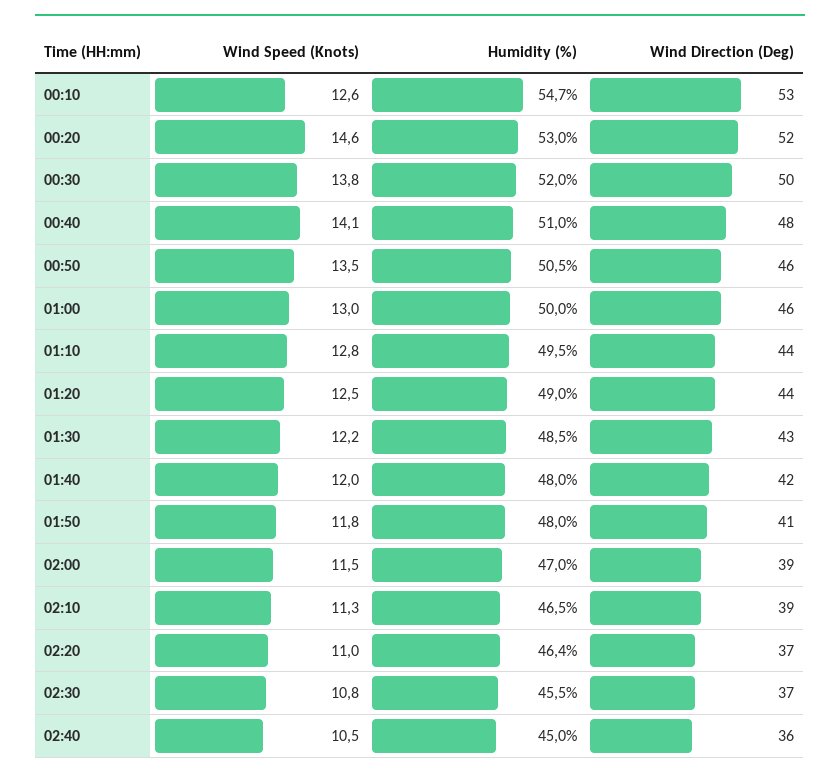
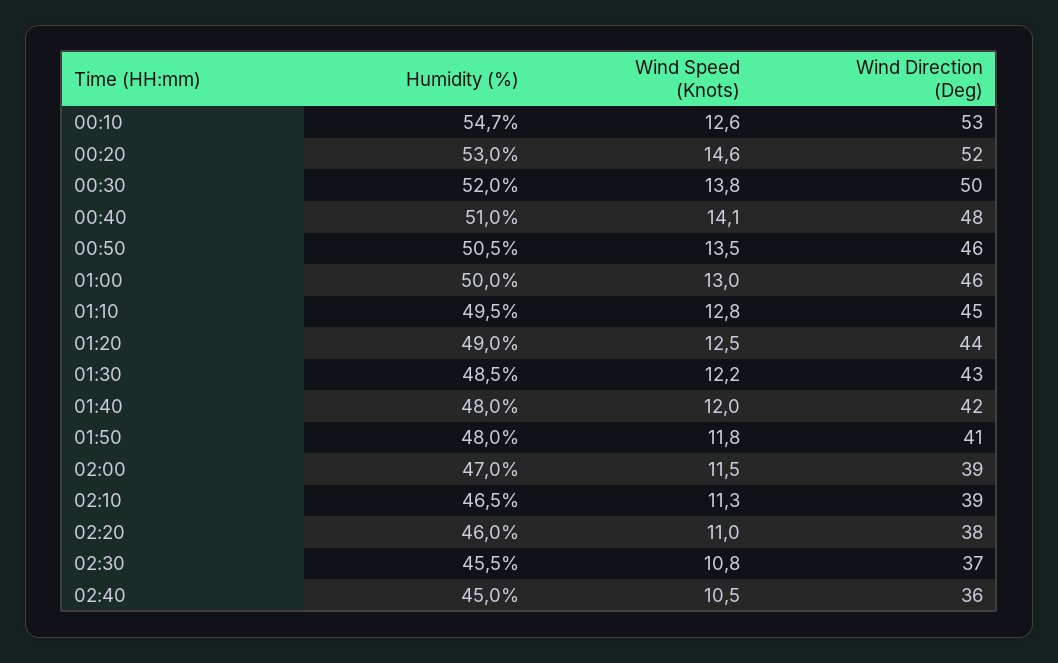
  {
    "Wind Speed (Knots)": {
      "00:10": 12.6,
      "00:20": 14.6,
      "00:30": 13.8,
      "00:40": 14.1,
      "00:50": 13.5,
      "01:00": 13,
      "01:10": 12.8,
      "01:20": 12.5,
      "01:30": 12.2,
      "01:40": 12,
      "01:50": 11.8,
      "02:00": 11.5,
      "02:10": 11.3,
      "02:20": 11,
      "02:30": 10.8,
      "02:40": 10.5
    },
    "Humidity (%)": {
      "00:10": 54.7,
      "00:20": 53,
      "00:30": 52,
      "00:40": 51,
      "00:50": 50.5,
      "01:00": 50,
      "01:10": 49.5,
      "01:20": 49,
      "01:30": 48.5,
      "01:40": 48,
      "01:50": 48,
      "02:00": 47,
      "02:10": 46.5,
-     "02:20": 46.4,
+     "02:20": 46,
      "02:30": 45.5,
      "02:40": 45
    },
    "Wind Direction (Deg)": {
      "00:10": 53,
      "00:20": 52,
      "00:30": 50,
      "00:40": 48,
      "00:50": 46,
      "01:00": 46,
-     "01:10": 44,
+     "01:10": 45,
      "01:20": 44,
      "01:30": 43,
      "01:40": 42,
      "01:50": 41,
      "02:00": 39,
      "02:10": 39,
-     "02:20": 37,
+     "02:20": 38,
      "02:30": 37,
      "02:40": 36
    }
  }

